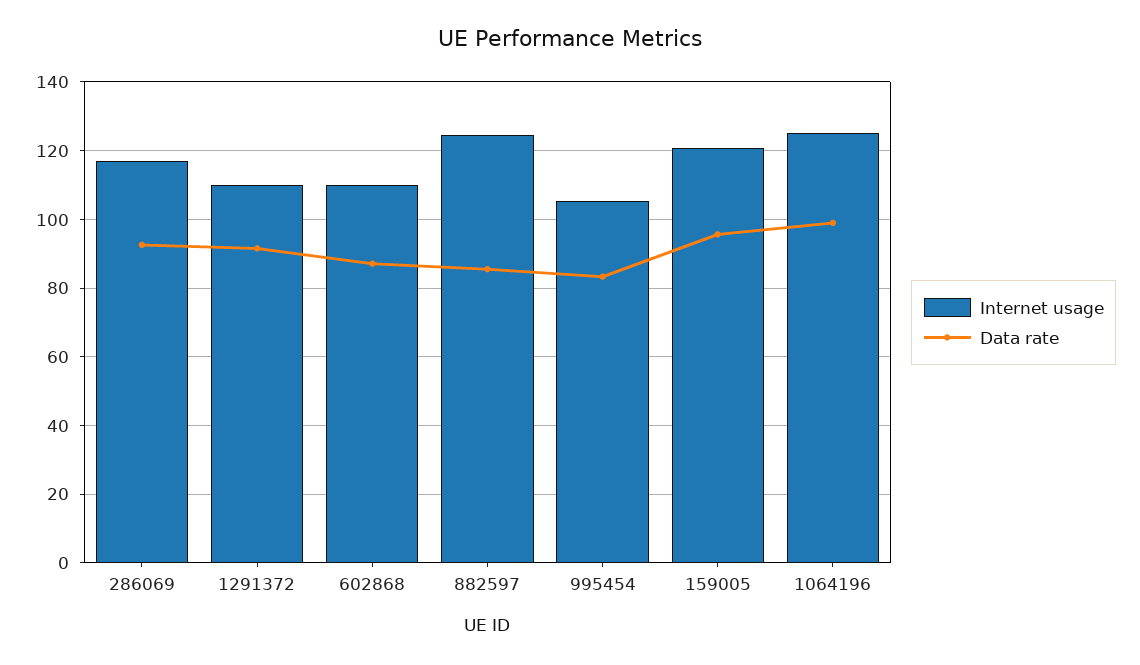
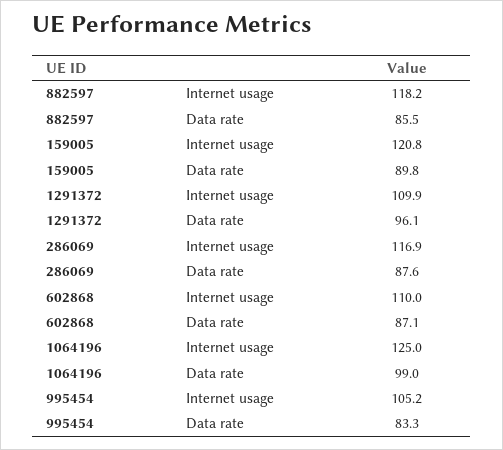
  {
    "Internet usage": {
      "286069": 116.9,
      "1291372": 109.9,
      "602868": 110,
-     "882597": 124,
+     "882597": 118.2,
      "995454": 105.2,
      "159005": 120.8,
      "1064196": 125
    },
    "Data rate": {
-     "286069": 92,
+     "286069": 87.6,
-     "1291372": 92,
+     "1291372": 96.1,
      "602868": 87.1,
      "882597": 85.5,
      "995454": 83.3,
-     "159005": 96,
+     "159005": 89.8,
      "1064196": 99
    }
  }

